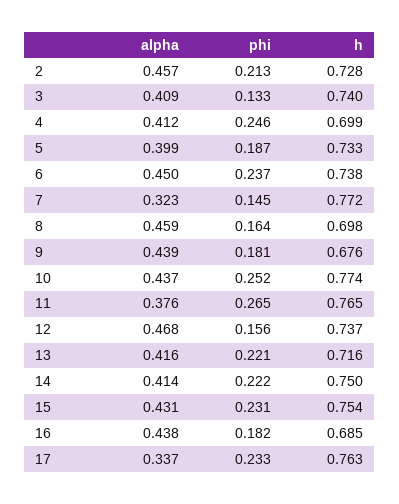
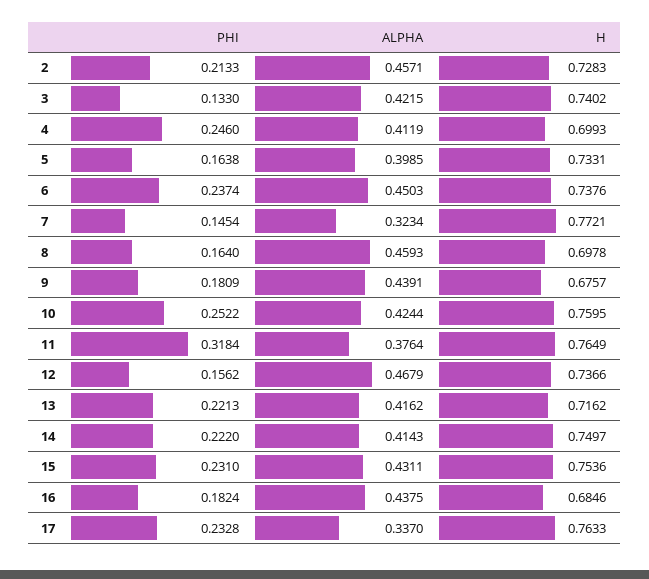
  {
    "alpha": {
      "2": 0.4571,
-     "3": 0.409,
+     "3": 0.4215,
      "4": 0.4119,
      "5": 0.3985,
      "6": 0.4503,
      "7": 0.3234,
      "8": 0.4593,
      "9": 0.4391,
-     "10": 0.437,
+     "10": 0.4244,
      "11": 0.3764,
      "12": 0.4679,
      "13": 0.4162,
      "14": 0.4143,
      "15": 0.4311,
      "16": 0.4375,
      "17": 0.337
    },
    "phi": {
      "2": 0.2133,
      "3": 0.133,
      "4": 0.246,
-     "5": 0.187,
+     "5": 0.1638,
      "6": 0.2374,
      "7": 0.1454,
      "8": 0.164,
      "9": 0.1809,
      "10": 0.2522,
-     "11": 0.265,
+     "11": 0.3184,
      "12": 0.1562,
      "13": 0.2213,
      "14": 0.222,
      "15": 0.231,
      "16": 0.1824,
      "17": 0.2328
    },
    "h": {
      "2": 0.7283,
      "3": 0.7402,
      "4": 0.6993,
      "5": 0.7331,
      "6": 0.7376,
      "7": 0.7721,
      "8": 0.6978,
      "9": 0.6757,
-     "10": 0.774,
+     "10": 0.7595,
      "11": 0.7649,
      "12": 0.7366,
      "13": 0.7162,
      "14": 0.7497,
      "15": 0.7536,
      "16": 0.6846,
      "17": 0.7633
    }
  }

